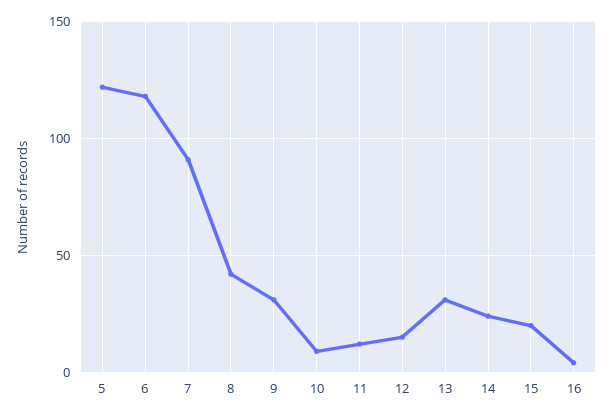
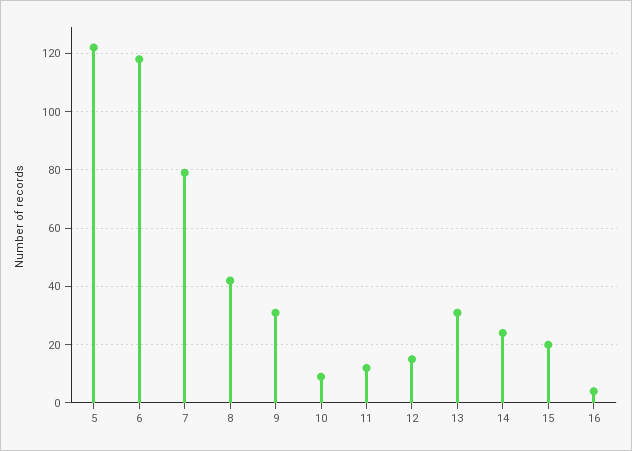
  {
    "5": 120,
    "6": 120,
-   "7": 90,
+   "7": 80,
    "8": 40,
    "9": 30,
    "10": 10,
    "11": 10,
    "12": 15,
    "13": 30,
    "14": 25,
    "15": 20,
    "16": 5
  }

